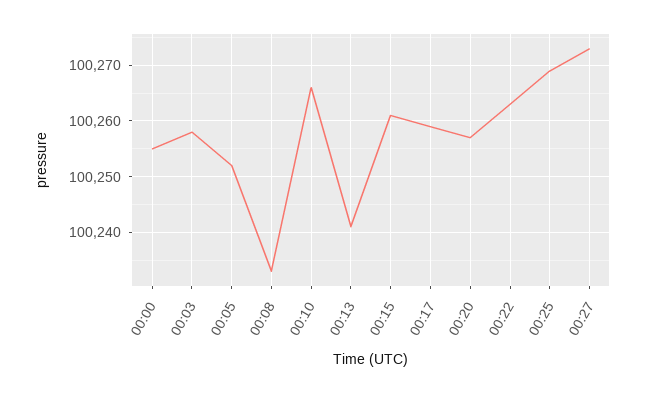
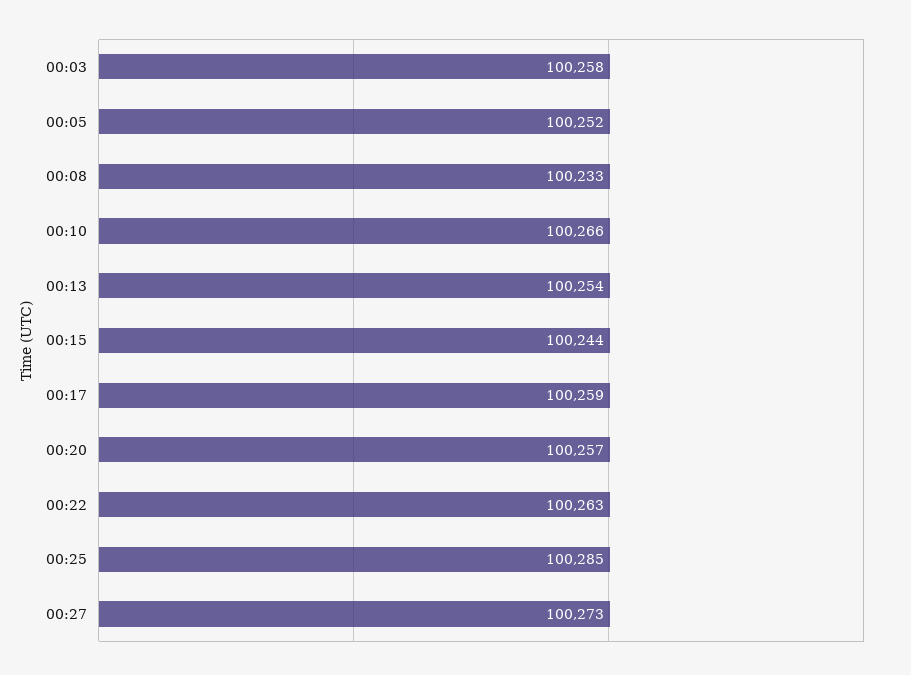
  {
-   "00:00": 100255,
    "00:03": 100258,
    "00:05": 100252,
    "00:08": 100233,
    "00:10": 100266,
-   "00:13": 100240,
+   "00:13": 100254,
-   "00:15": 100260,
+   "00:15": 100244,
    "00:17": 100259,
    "00:20": 100257,
    "00:22": 100263,
-   "00:25": 100270,
+   "00:25": 100285,
    "00:27": 100273
  }

